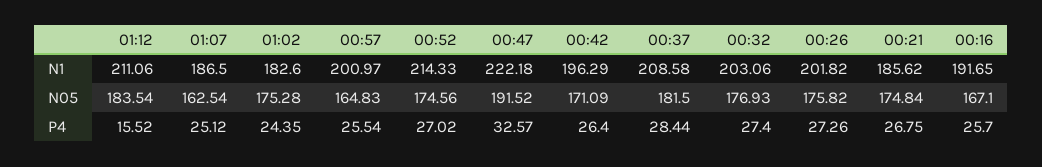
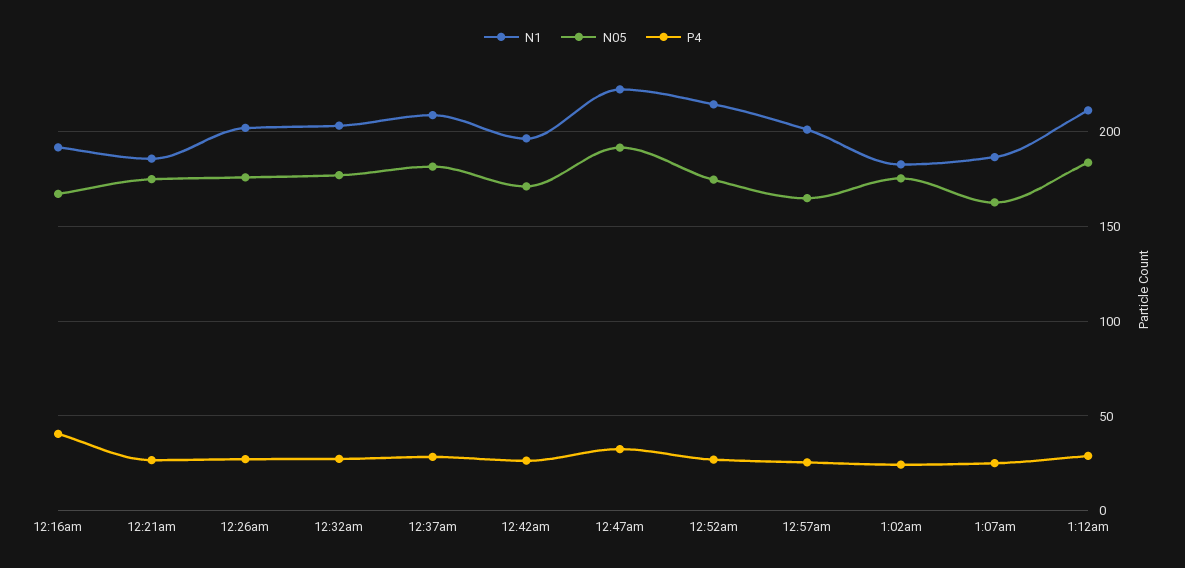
  {
    "N1": {
      "01:12": 211.06,
      "01:07": 186.5,
      "01:02": 182.6,
      "00:57": 200.97,
      "00:52": 214.33,
      "00:47": 222.18,
      "00:42": 196.29,
      "00:37": 208.58,
      "00:32": 203.06,
      "00:26": 201.82,
      "00:21": 185.62,
      "00:16": 191.65
    },
    "N05": {
      "01:12": 183.54,
      "01:07": 162.54,
      "01:02": 175.28,
      "00:57": 164.83,
      "00:52": 174.56,
      "00:47": 191.52,
      "00:42": 171.09,
      "00:37": 181.5,
      "00:32": 176.93,
      "00:26": 175.82,
      "00:21": 174.84,
      "00:16": 167.1
    },
    "P4": {
-     "01:12": 15.52,
+     "01:12": 30,
      "01:07": 25.12,
      "01:02": 24.35,
      "00:57": 25.54,
      "00:52": 27.02,
      "00:47": 32.57,
      "00:42": 26.4,
      "00:37": 28.44,
      "00:32": 27.4,
      "00:26": 27.26,
      "00:21": 26.75,
-     "00:16": 25.7
+     "00:16": 40
    }
  }

